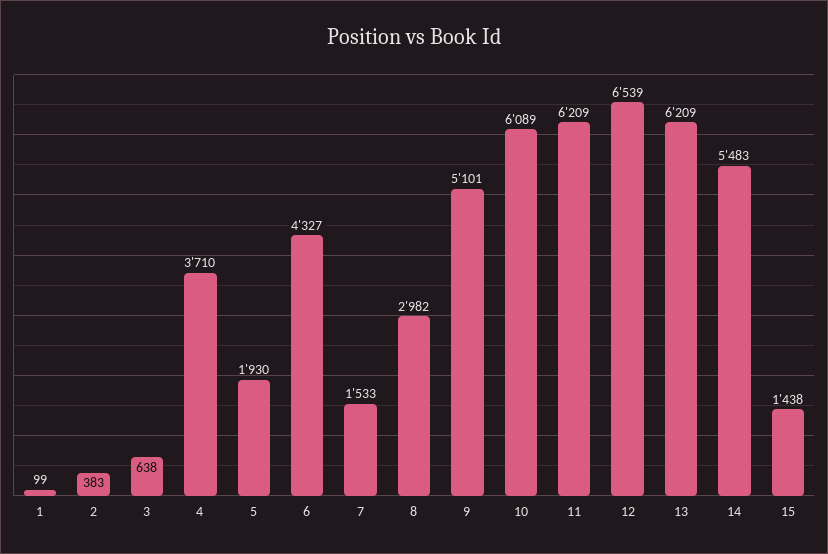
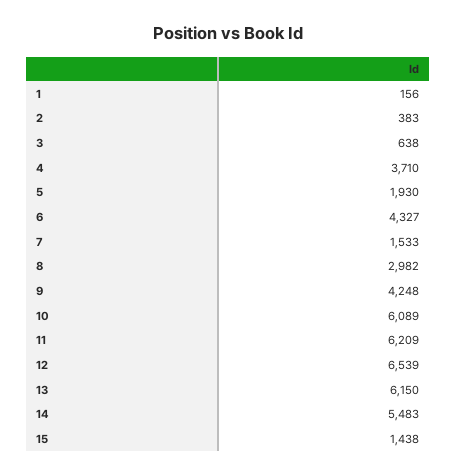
  {
-   "1": 99,
+   "1": 156,
    "2": 383,
    "3": 638,
    "4": 3710,
    "5": 1930,
    "6": 4327,
    "7": 1533,
    "8": 2982,
-   "9": 5101,
+   "9": 4248,
    "10": 6089,
    "11": 6209,
    "12": 6539,
-   "13": 6209,
+   "13": 6150,
    "14": 5483,
    "15": 1438
  }

